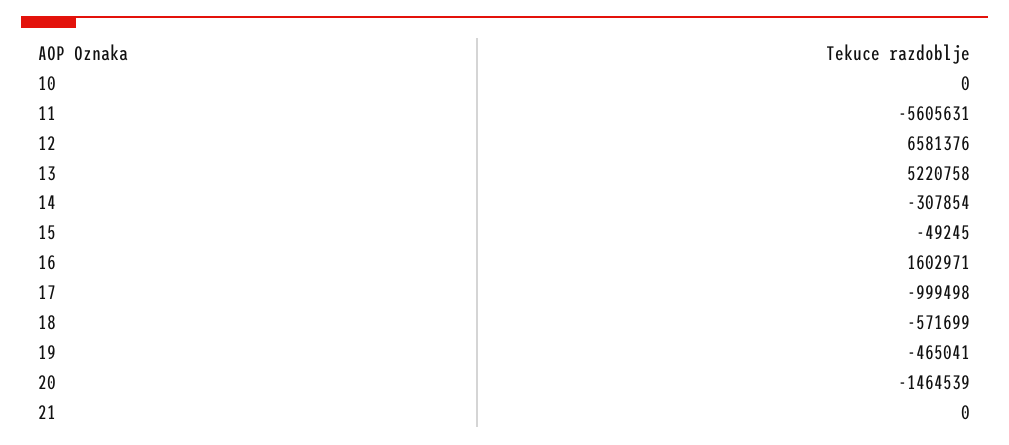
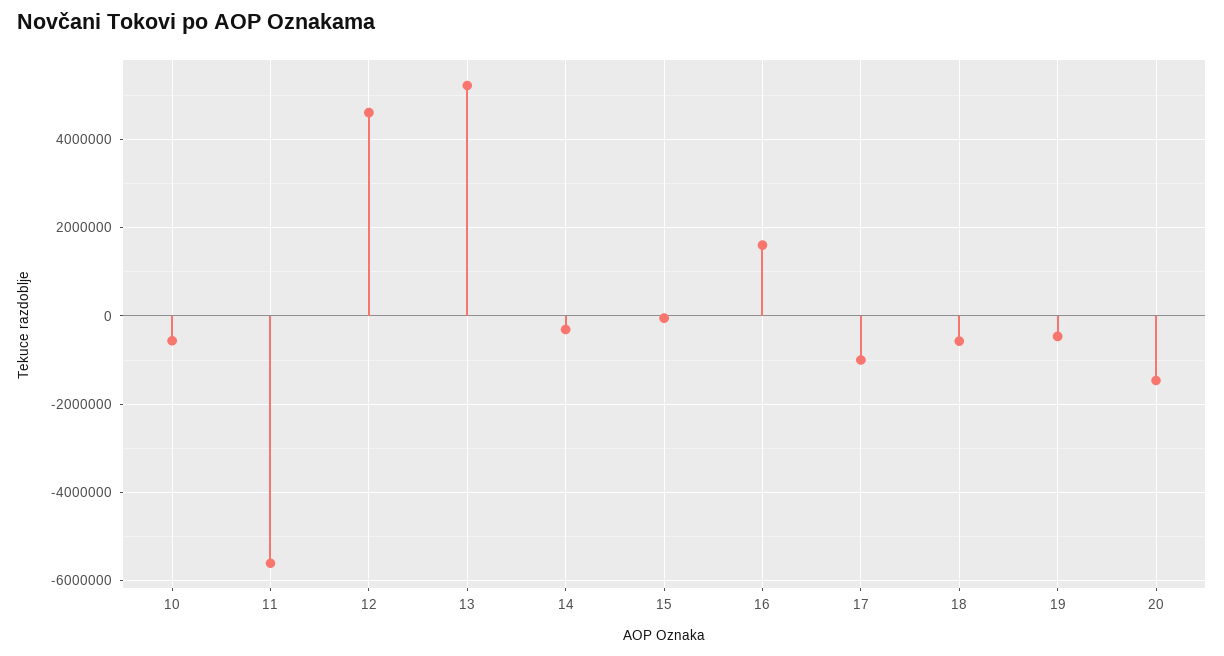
  {
-   "10": 0,
+   "10": -600000,
    "11": -5605631,
-   "12": 6581376,
+   "12": 4600000,
    "13": 5220758,
    "14": -307854,
    "15": -49245,
    "16": 1602971,
    "17": -999498,
    "18": -571699,
    "19": -465041,
-   "20": -1464539,
+   "20": -1464539
-   "21": 0
  }

